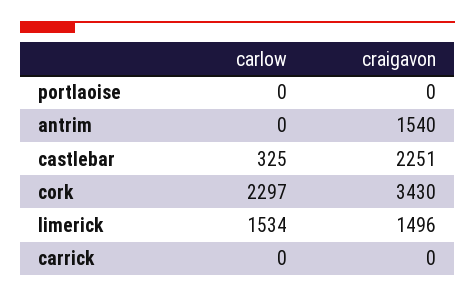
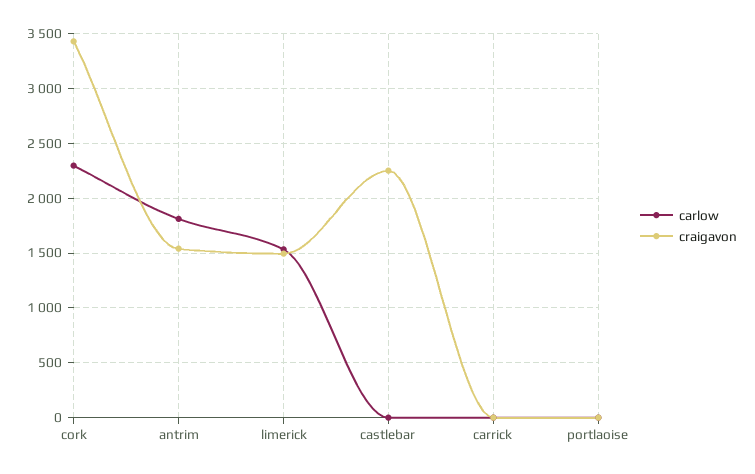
  {
    "carlow": {
      "portlaoise": 0,
-     "antrim": 0,
+     "antrim": 1800,
-     "castlebar": 325,
+     "castlebar": 0,
      "cork": 2297,
      "limerick": 1534,
      "carrick": 0
    },
    "craigavon": {
      "portlaoise": 0,
      "antrim": 1540,
      "castlebar": 2251,
      "cork": 3430,
      "limerick": 1496,
      "carrick": 0
    }
  }

